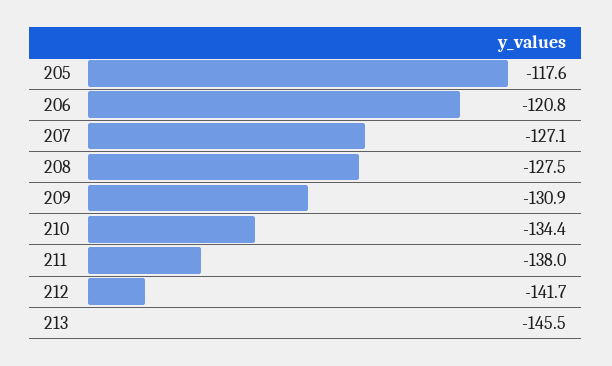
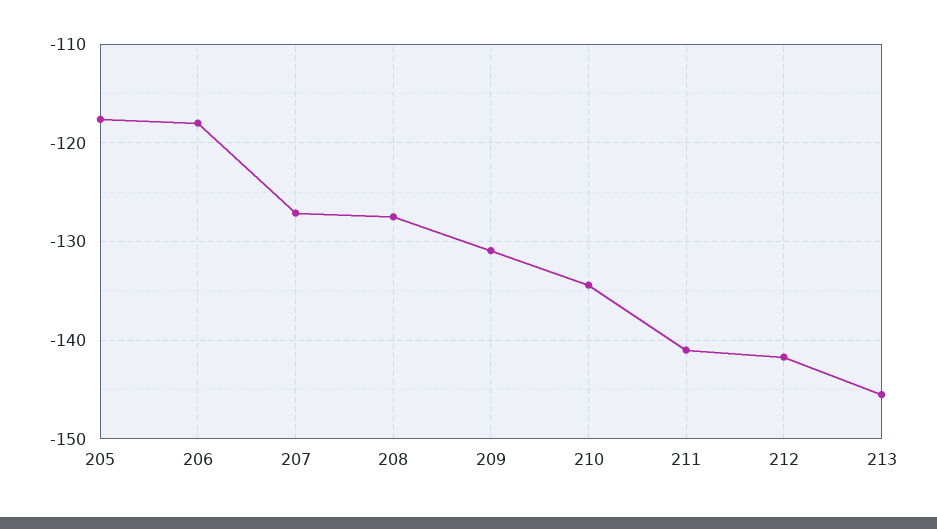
  {
    "205": -117.6,
-   "206": -120.8,
+   "206": -118,
    "207": -127.1,
    "208": -127.5,
    "209": -130.9,
    "210": -134.4,
-   "211": -138,
+   "211": -141,
    "212": -141.7,
    "213": -145.5
  }

